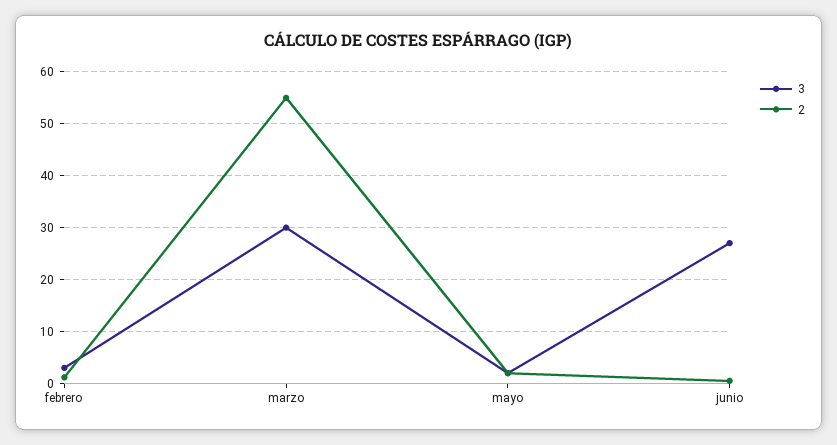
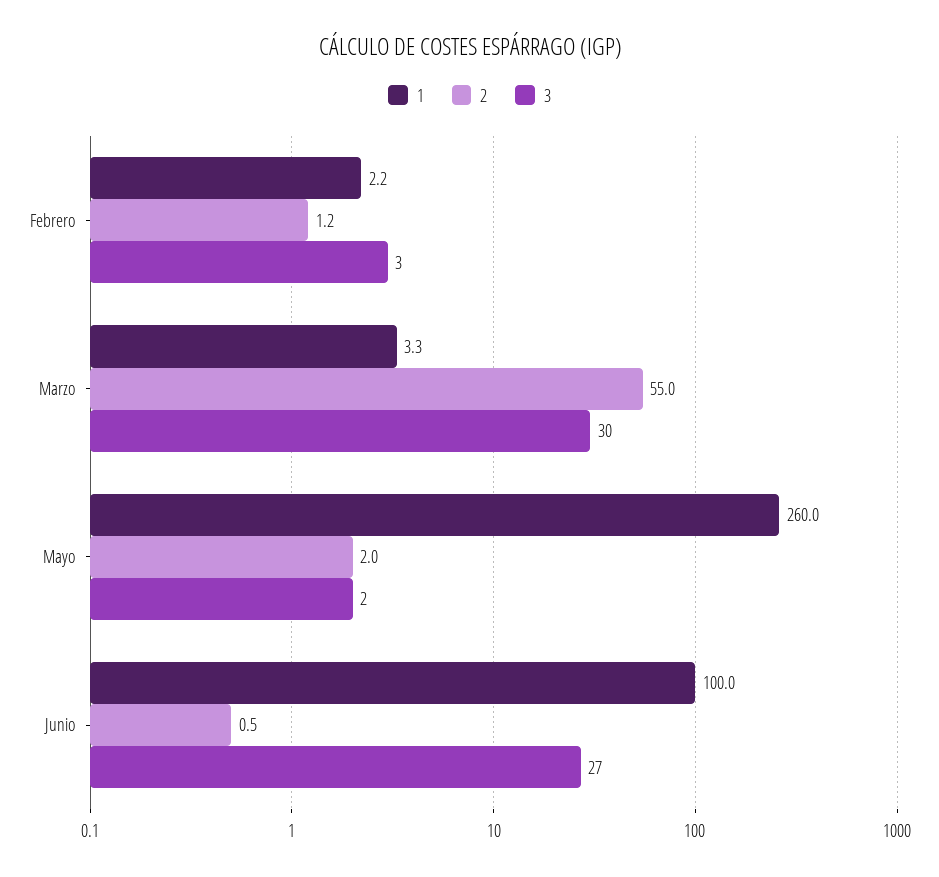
  {
    "3": {
      "febrero": 3,
      "marzo": 30,
      "mayo": 2,
      "junio": 27
    },
    "2": {
      "febrero": 1.2,
      "marzo": 55,
      "mayo": 2,
      "junio": 0.5
-   }
+   },
+   "1": {
+     "febrero": 2.2,
+     "marzo": 3.3,
+     "mayo": 260,
+     "junio": 100
+   }
  }

